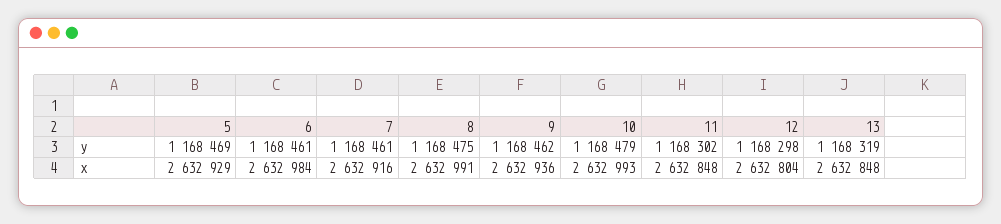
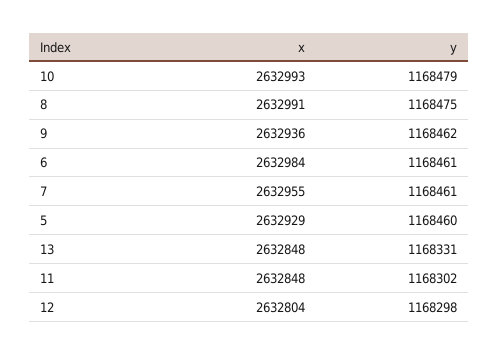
  {
    "5": {
-     "y": 1168469,
+     "y": 1168460,
      "x": 2632929
    },
    "6": {
      "y": 1168461,
      "x": 2632984
    },
    "7": {
      "y": 1168461,
-     "x": 2632916
+     "x": 2632955
    },
    "8": {
      "y": 1168475,
      "x": 2632991
    },
    "9": {
      "y": 1168462,
      "x": 2632936
    },
    "10": {
      "y": 1168479,
      "x": 2632993
    },
    "11": {
      "y": 1168302,
      "x": 2632848
    },
    "12": {
      "y": 1168298,
      "x": 2632804
    },
    "13": {
-     "y": 1168319,
+     "y": 1168331,
      "x": 2632848
    }
  }

